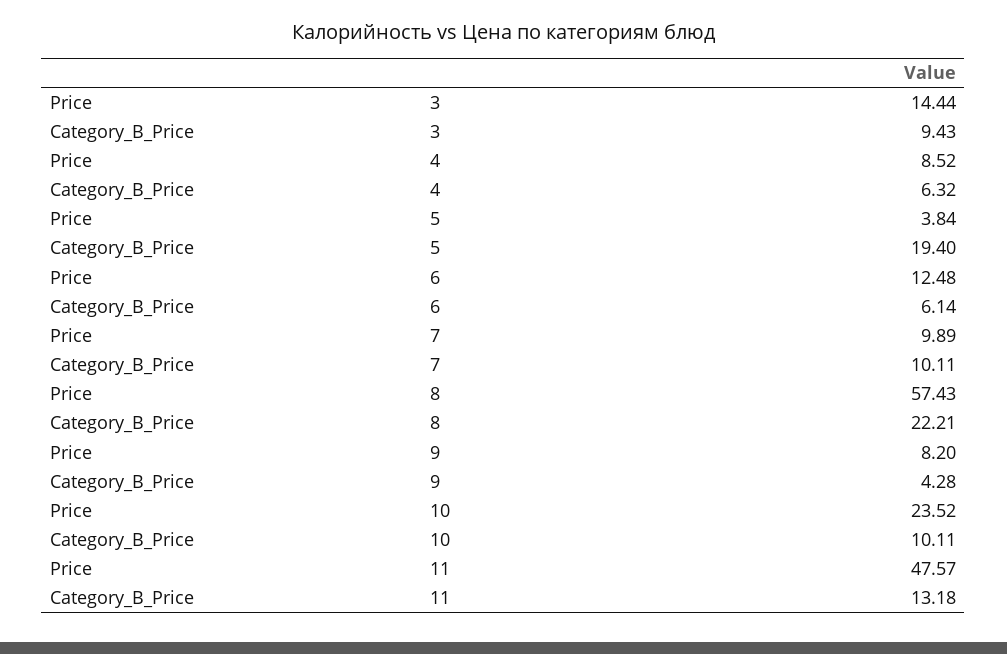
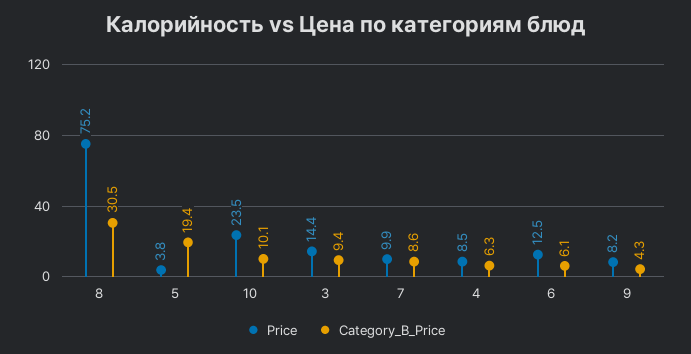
  {
    "Price": {
      "3": 14.44,
      "4": 8.52,
      "5": 3.84,
      "6": 12.48,
      "7": 9.89,
-     "8": 57.43,
+     "8": 75.2,
      "9": 8.2,
-     "10": 23.52,
+     "10": 23.52
-     "11": 47.57
    },
    "Category_B_Price": {
      "3": 9.43,
      "4": 6.32,
      "5": 19.4,
      "6": 6.14,
-     "7": 10.11,
+     "7": 8.6,
-     "8": 22.21,
+     "8": 30.5,
      "9": 4.28,
-     "10": 10.11,
+     "10": 10.11
-     "11": 13.18
    }
  }

